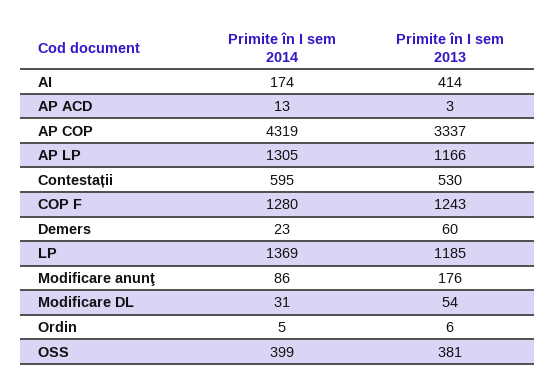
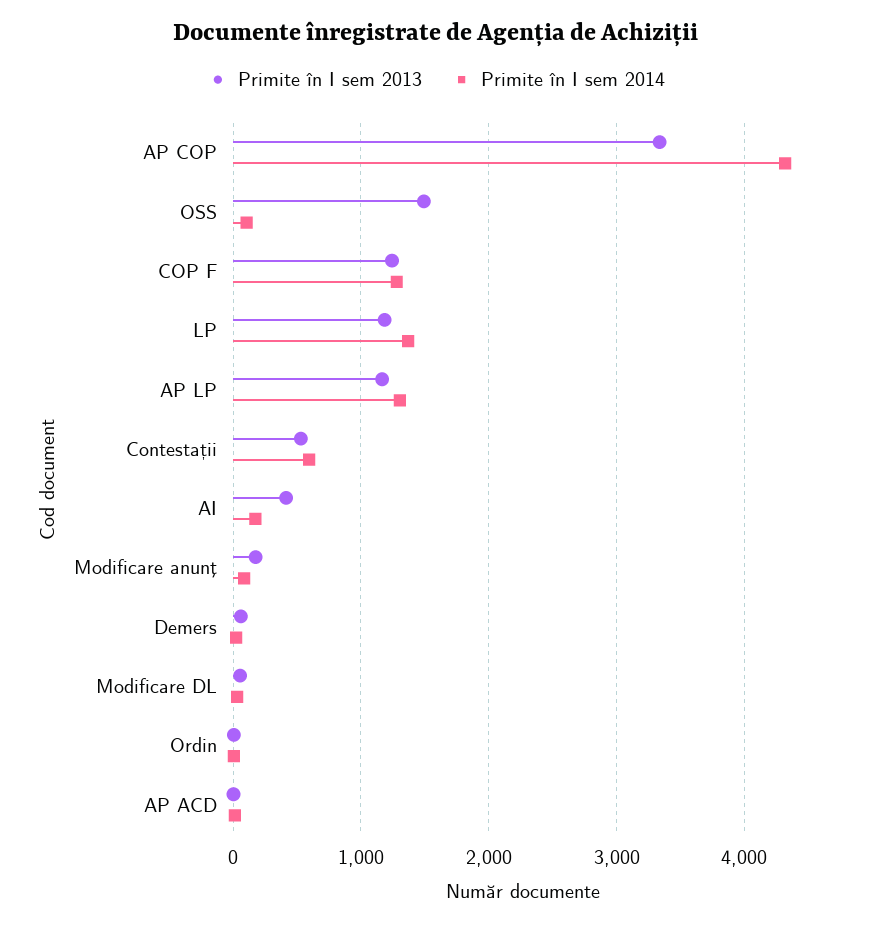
  {
    "Primite în I sem 2014": {
      "AI": 174,
      "AP ACD": 13,
      "AP COP": 4319,
      "AP LP": 1305,
      "Contestații": 595,
      "COP F": 1280,
      "Demers": 23,
      "LP": 1369,
      "Modificare anunţ": 86,
      "Modificare DL": 31,
      "Ordin": 5,
-     "OSS": 399
+     "OSS": 100
    },
    "Primite în I sem 2013": {
      "AI": 414,
      "AP ACD": 3,
      "AP COP": 3337,
      "AP LP": 1166,
      "Contestații": 530,
      "COP F": 1243,
      "Demers": 60,
      "LP": 1185,
      "Modificare anunţ": 176,
      "Modificare DL": 54,
      "Ordin": 6,
-     "OSS": 381
+     "OSS": 1500
    }
  }

